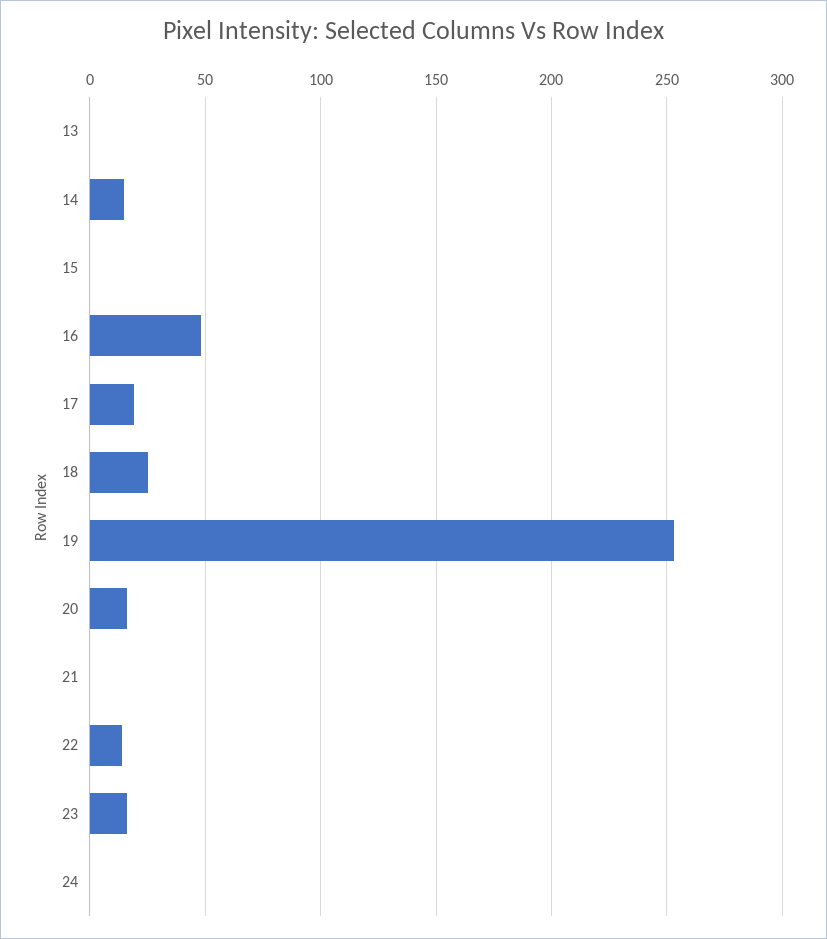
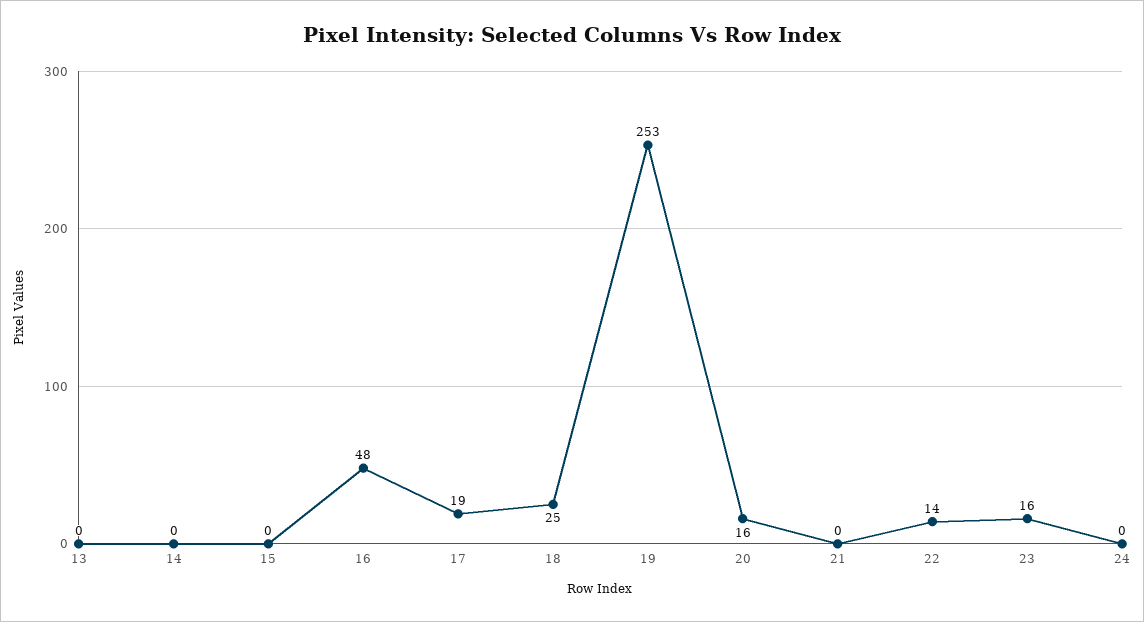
  {
    "13": 0,
-   "14": 15,
+   "14": 0,
    "15": 0,
    "16": 48,
    "17": 19,
    "18": 25,
    "19": 253,
    "20": 16,
    "21": 0,
    "22": 14,
    "23": 16,
    "24": 0
  }

